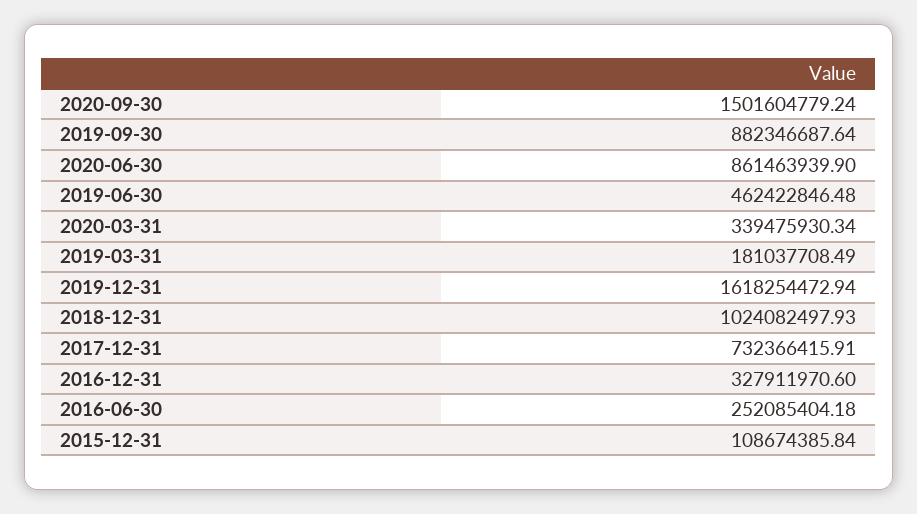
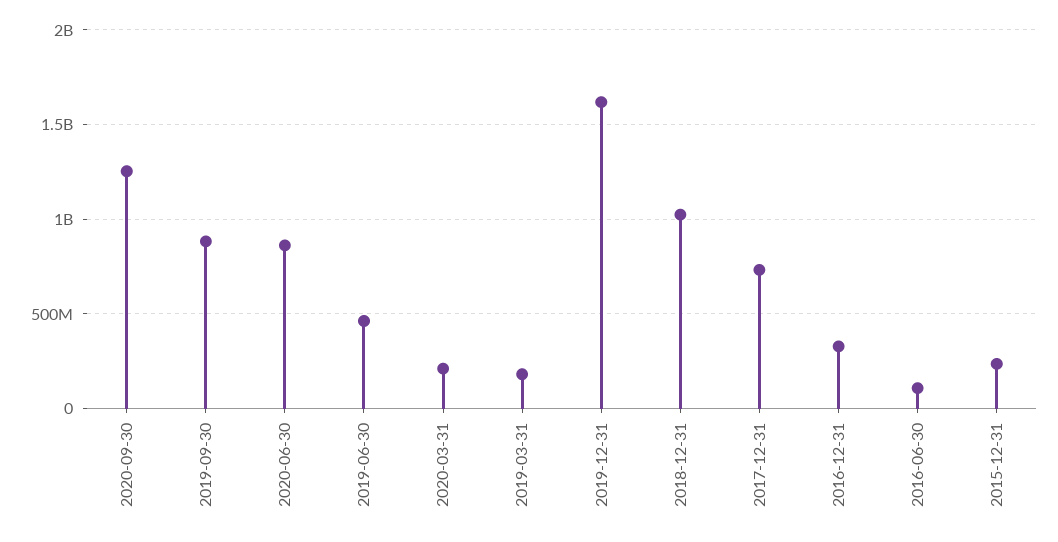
  {
-   "2020-09-30": 1501604779.24,
+   "2020-09-30": 1250000000,
    "2019-09-30": 882346687.64,
    "2020-06-30": 861463939.9,
    "2019-06-30": 462422846.48,
-   "2020-03-31": 339475930.34,
+   "2020-03-31": 200000000,
    "2019-03-31": 181037708.49,
    "2019-12-31": 1618254472.94,
    "2018-12-31": 1024082497.93,
    "2017-12-31": 732366415.91,
    "2016-12-31": 327911970.6,
-   "2016-06-30": 252085404.18,
+   "2016-06-30": 100000000,
-   "2015-12-31": 108674385.84
+   "2015-12-31": 250000000
  }

